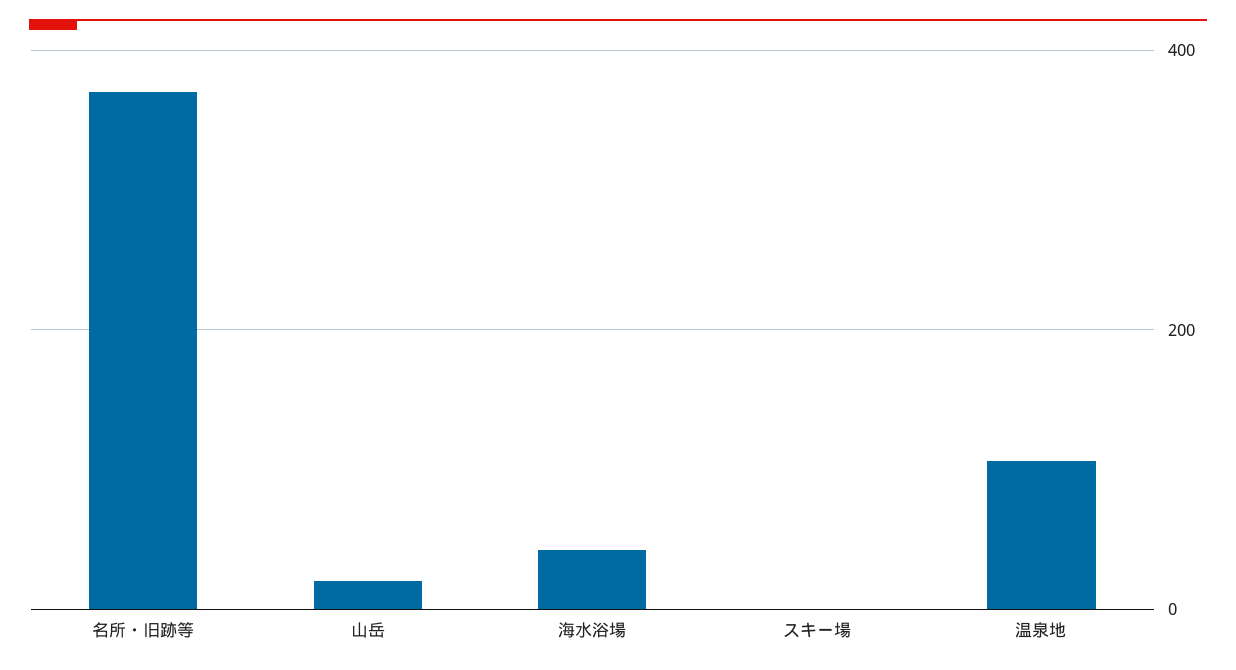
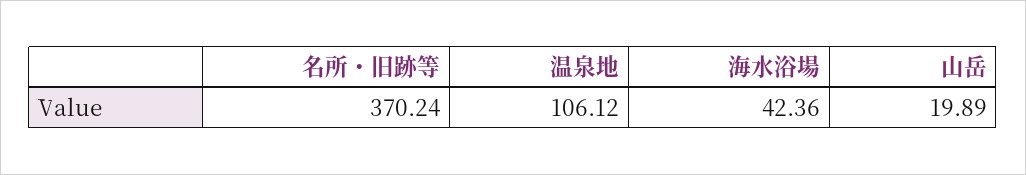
  {
    "名所・旧跡等": 370.24,
    "山岳": 19.89,
    "海水浴場": 42.36,
-   "スキー場": 0,
    "温泉地": 106.12
  }

